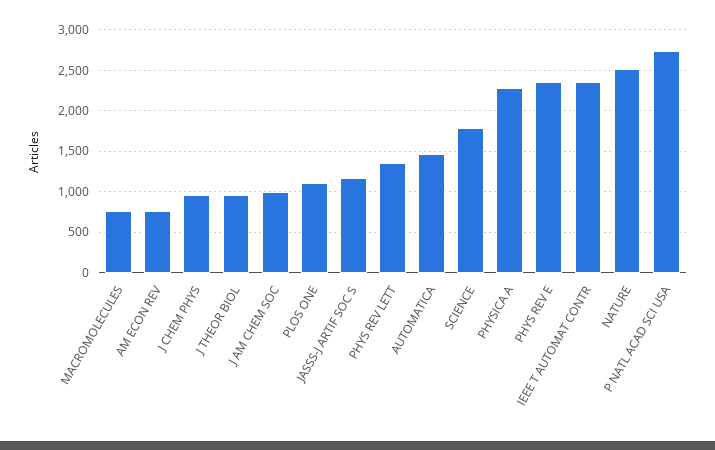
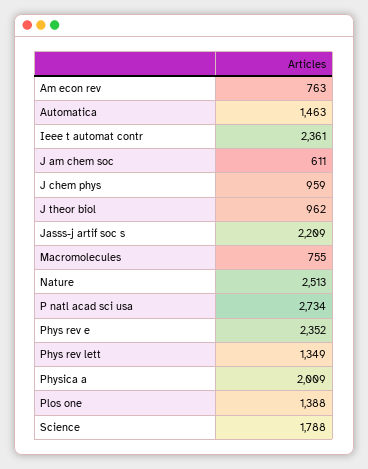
  {
    "MACROMOLECULES": 755,
    "AM ECON REV": 763,
    "J CHEM PHYS": 959,
    "J THEOR BIOL": 962,
-   "J AM CHEM SOC": 1000,
+   "J AM CHEM SOC": 611,
-   "PLOS ONE": 1100,
+   "PLOS ONE": 1388,
-   "JASSS-J ARTIF SOC S": 1200,
+   "JASSS-J ARTIF SOC S": 2209,
    "PHYS REV LETT": 1349,
    "AUTOMATICA": 1463,
    "SCIENCE": 1788,
-   "PHYSICA A": 2300,
+   "PHYSICA A": 2009,
    "PHYS REV E": 2352,
    "IEEE T AUTOMAT CONTR": 2361,
    "NATURE": 2513,
    "P NATL ACAD SCI USA": 2734
  }

